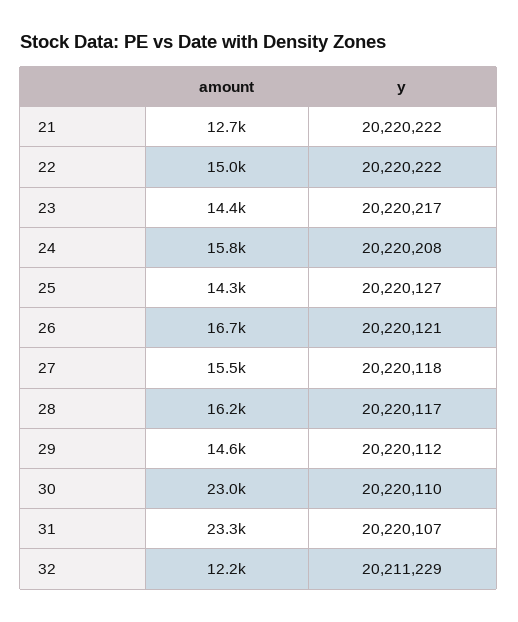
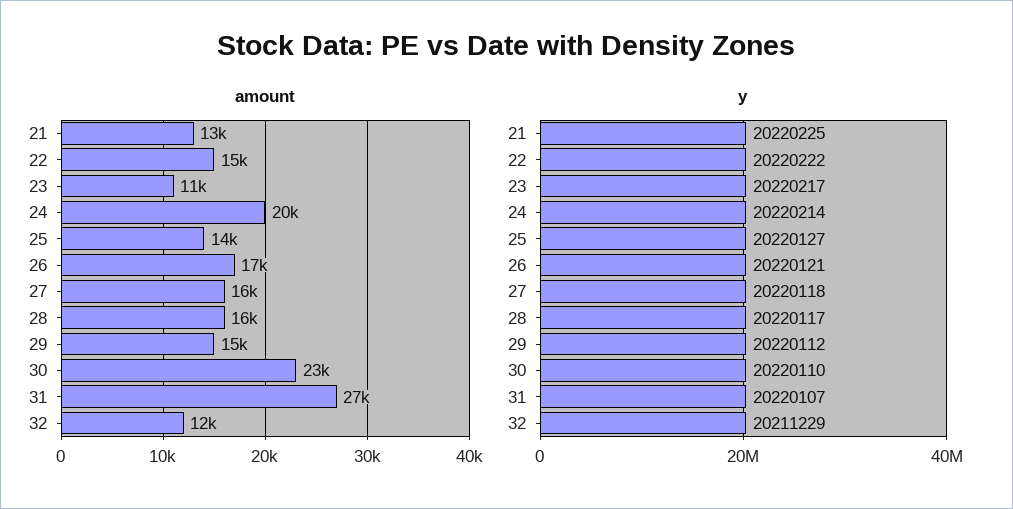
  {
    "amount": {
      "21": 12700,
      "22": 15000,
-     "23": 14400,
+     "23": 11000,
-     "24": 15800,
+     "24": 20000,
      "25": 14300,
      "26": 16700,
      "27": 15500,
      "28": 16200,
      "29": 14600,
      "30": 23000,
-     "31": 23300,
+     "31": 27000,
      "32": 12200
    },
    "y": {
-     "21": 20220222,
+     "21": 20220225,
      "22": 20220222,
      "23": 20220217,
-     "24": 20220208,
+     "24": 20220214,
      "25": 20220127,
      "26": 20220121,
      "27": 20220118,
      "28": 20220117,
      "29": 20220112,
      "30": 20220110,
      "31": 20220107,
      "32": 20211229
    }
  }

